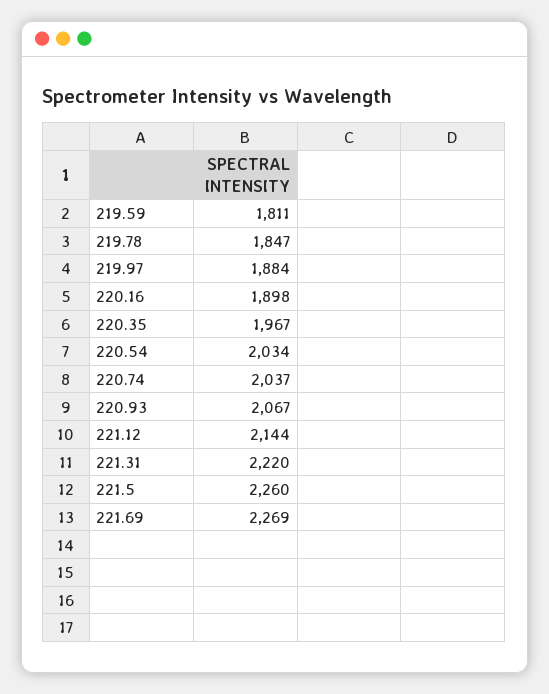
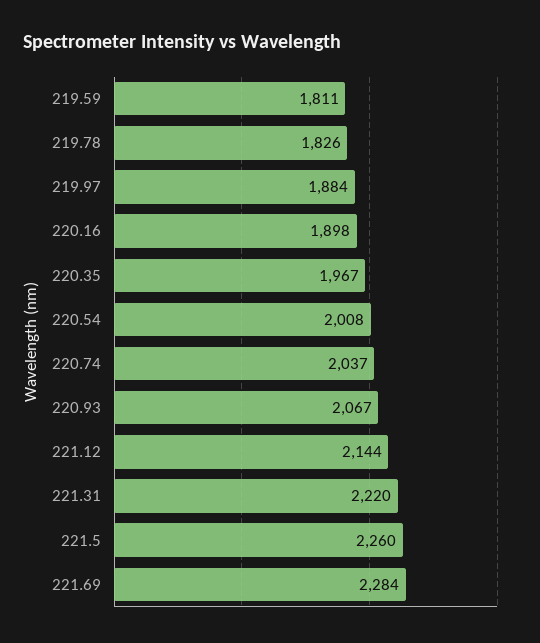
  {
    "219.59": 1811,
-   "219.78": 1847,
+   "219.78": 1826,
    "219.97": 1884,
    "220.16": 1898,
    "220.35": 1967,
-   "220.54": 2034,
+   "220.54": 2008,
    "220.74": 2037,
    "220.93": 2067,
    "221.12": 2144,
    "221.31": 2220,
    "221.5": 2260,
-   "221.69": 2269
+   "221.69": 2284
  }

